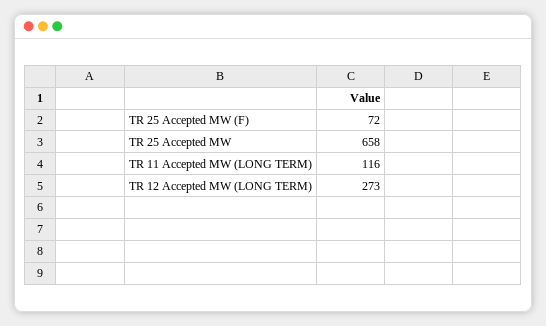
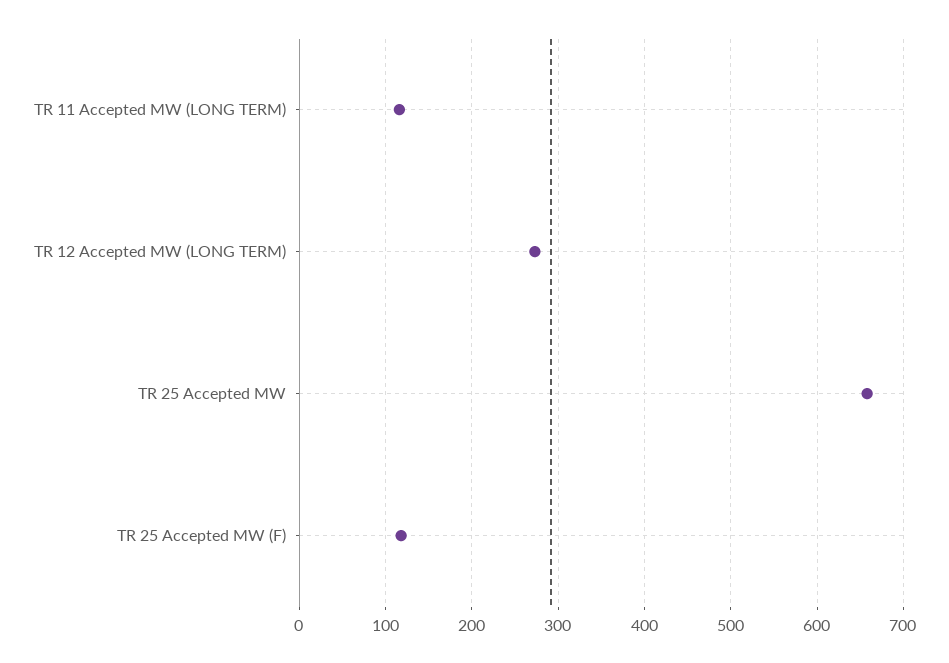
  {
-   "TR 25 Accepted MW (F)": 72,
+   "TR 25 Accepted MW (F)": 120,
    "TR 25 Accepted MW": 658,
    "TR 11 Accepted MW (LONG TERM)": 116,
    "TR 12 Accepted MW (LONG TERM)": 273
  }

